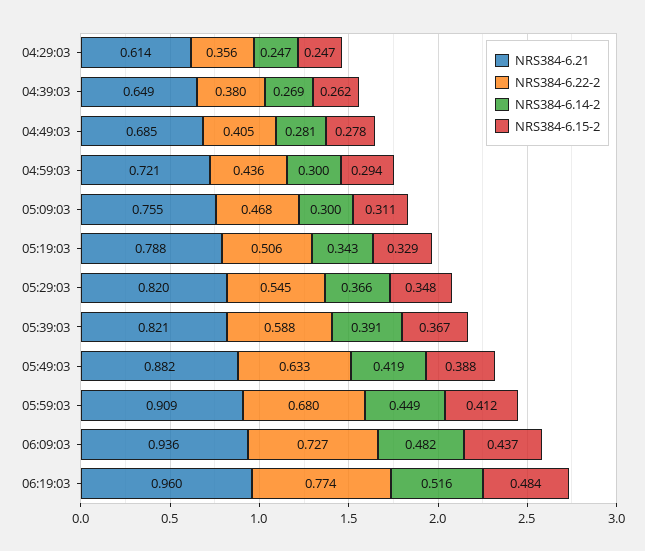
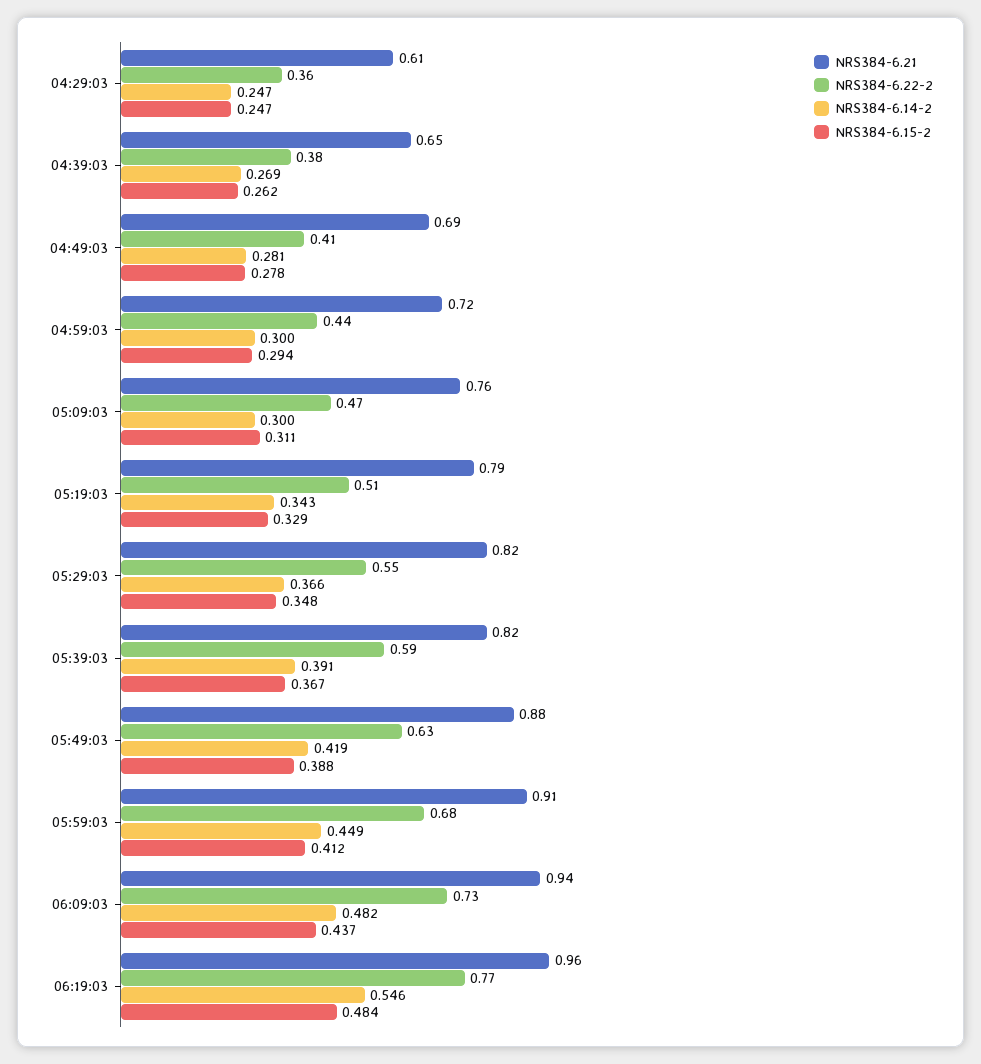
  {
    "NRS384-6.21": {
      "04:29:03": 0.614,
      "04:39:03": 0.649,
      "04:49:03": 0.685,
      "04:59:03": 0.721,
      "05:09:03": 0.755,
      "05:19:03": 0.788,
      "05:29:03": 0.82,
      "05:39:03": 0.821,
      "05:49:03": 0.882,
      "05:59:03": 0.909,
      "06:09:03": 0.936,
      "06:19:03": 0.96
    },
    "NRS384-6.22-2": {
      "04:29:03": 0.356,
      "04:39:03": 0.38,
      "04:49:03": 0.405,
      "04:59:03": 0.436,
      "05:09:03": 0.468,
      "05:19:03": 0.506,
      "05:29:03": 0.545,
      "05:39:03": 0.588,
      "05:49:03": 0.633,
      "05:59:03": 0.68,
      "06:09:03": 0.727,
      "06:19:03": 0.774
    },
    "NRS384-6.14-2": {
      "04:29:03": 0.247,
      "04:39:03": 0.269,
      "04:49:03": 0.281,
      "04:59:03": 0.3,
      "05:09:03": 0.3,
      "05:19:03": 0.343,
      "05:29:03": 0.366,
      "05:39:03": 0.391,
      "05:49:03": 0.419,
      "05:59:03": 0.449,
      "06:09:03": 0.482,
-     "06:19:03": 0.516
+     "06:19:03": 0.546
    },
    "NRS384-6.15-2": {
      "04:29:03": 0.247,
      "04:39:03": 0.262,
      "04:49:03": 0.278,
      "04:59:03": 0.294,
      "05:09:03": 0.311,
      "05:19:03": 0.329,
      "05:29:03": 0.348,
      "05:39:03": 0.367,
      "05:49:03": 0.388,
      "05:59:03": 0.412,
      "06:09:03": 0.437,
      "06:19:03": 0.484
    }
  }

